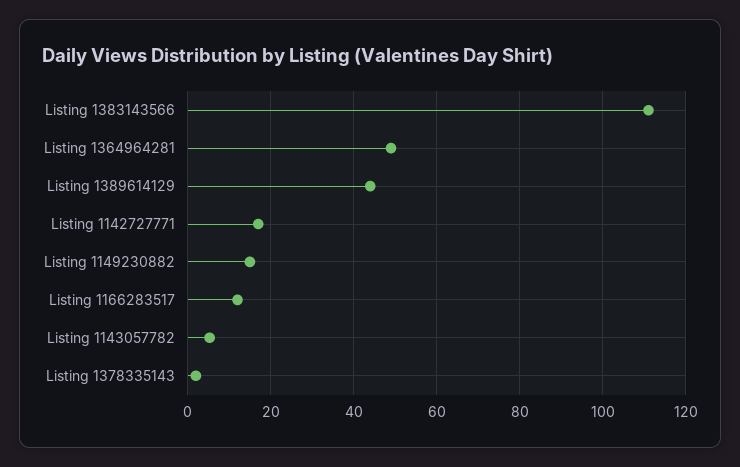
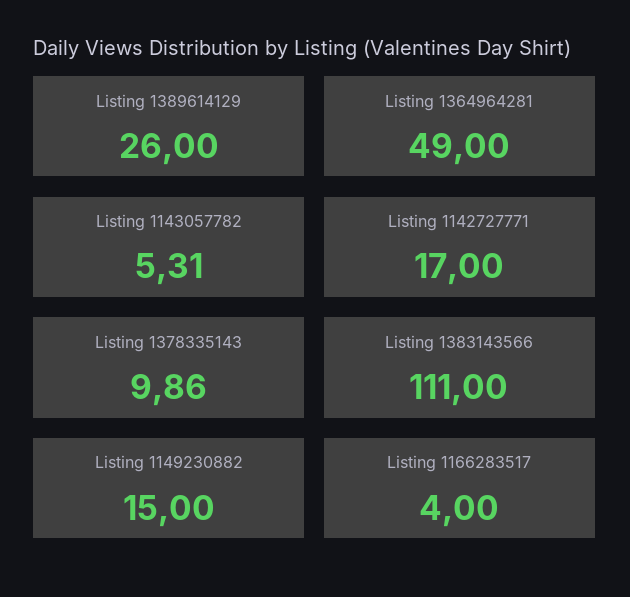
  {
    "Listing 1383143566": 111,
    "Listing 1364964281": 49,
-   "Listing 1389614129": 44,
+   "Listing 1389614129": 26,
    "Listing 1142727771": 17,
    "Listing 1149230882": 15,
-   "Listing 1166283517": 12,
+   "Listing 1166283517": 4,
    "Listing 1143057782": 5.31,
-   "Listing 1378335143": 2
+   "Listing 1378335143": 9.86
  }

